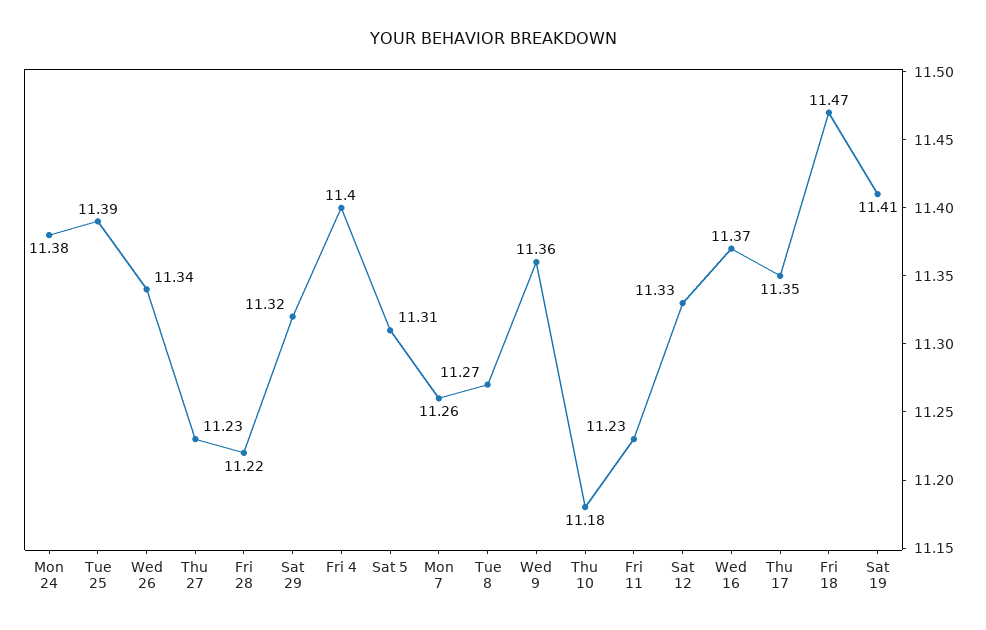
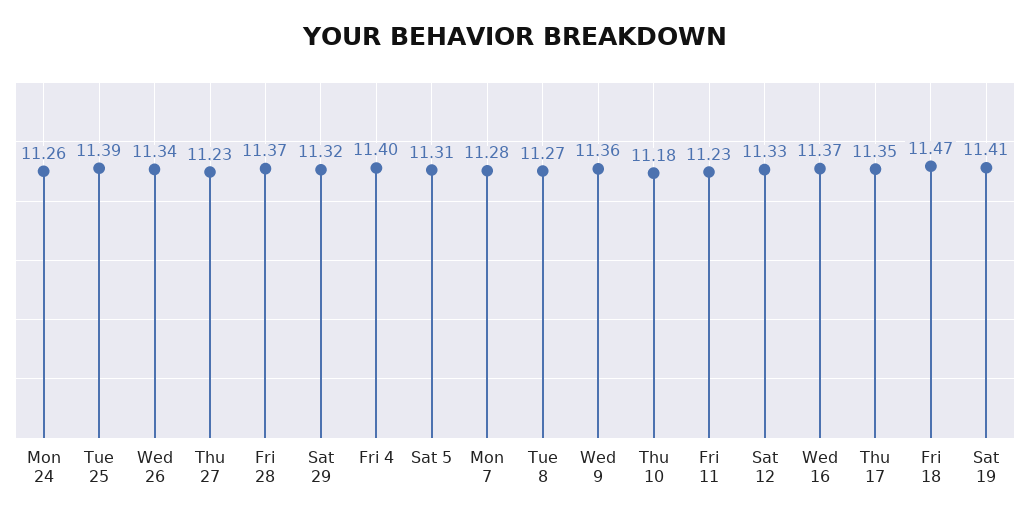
  {
-   "Mon 24": 11.38,
+   "Mon 24": 11.26,
    "Tue 25": 11.39,
    "Wed 26": 11.34,
    "Thu 27": 11.23,
-   "Fri 28": 11.22,
+   "Fri 28": 11.37,
    "Sat 29": 11.32,
    "Fri 4": 11.4,
    "Sat 5": 11.31,
-   "Mon 7": 11.26,
+   "Mon 7": 11.28,
    "Tue 8": 11.27,
    "Wed 9": 11.36,
    "Thu 10": 11.18,
    "Fri 11": 11.23,
    "Sat 12": 11.33,
    "Wed 16": 11.37,
    "Thu 17": 11.35,
    "Fri 18": 11.47,
    "Sat 19": 11.41
  }

